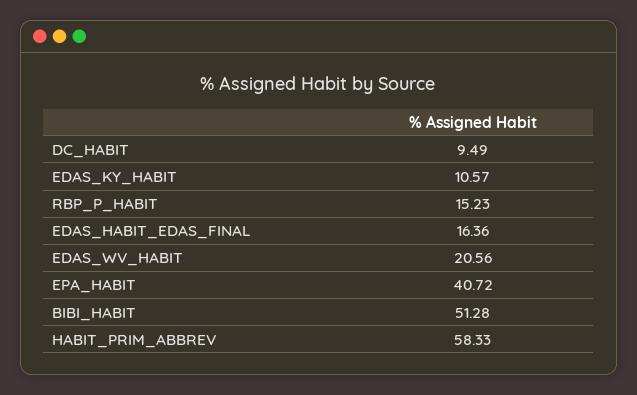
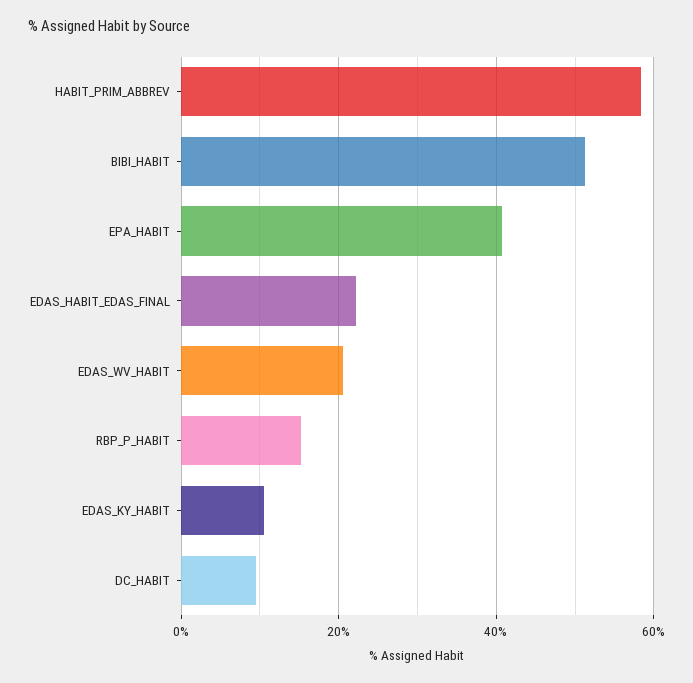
  {
    "DC_HABIT": 9.49,
    "EDAS_KY_HABIT": 10.57,
    "RBP_P_HABIT": 15.23,
-   "EDAS_HABIT_EDAS_FINAL": 16.36,
+   "EDAS_HABIT_EDAS_FINAL": 22,
    "EDAS_WV_HABIT": 20.56,
    "EPA_HABIT": 40.72,
    "BIBI_HABIT": 51.28,
    "HABIT_PRIM_ABBREV": 58.33
  }

